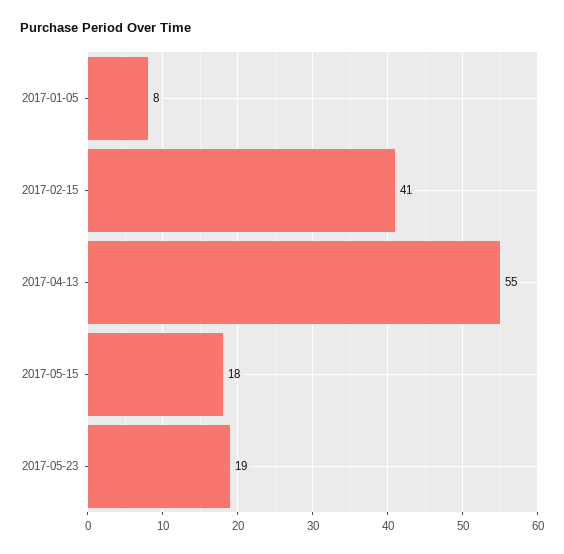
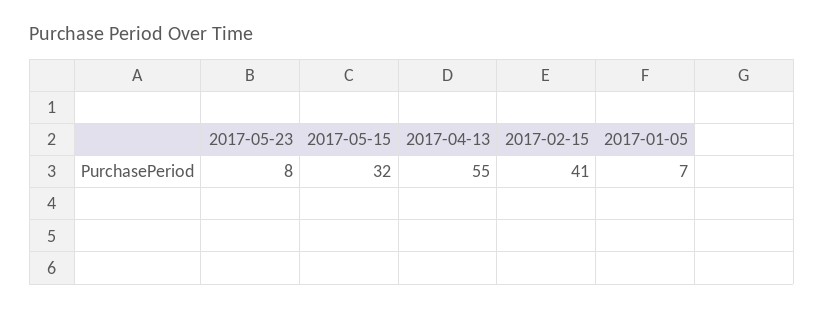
  {
-   "2017-01-05": 8,
+   "2017-01-05": 7,
    "2017-02-15": 41,
    "2017-04-13": 55,
-   "2017-05-15": 18,
+   "2017-05-15": 32,
-   "2017-05-23": 19
+   "2017-05-23": 8
  }

